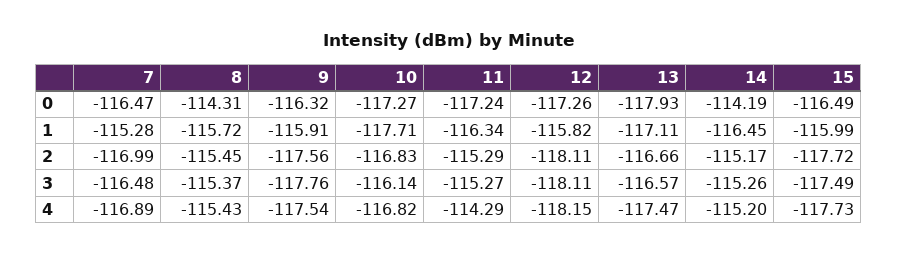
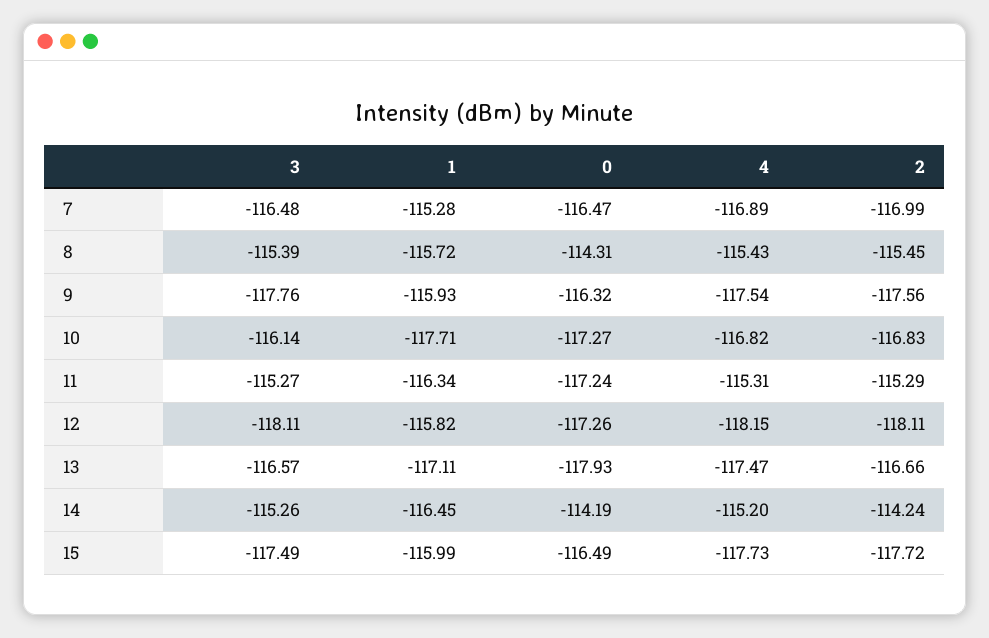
  {
    "7": {
      "0": -116.47,
      "1": -115.28,
      "2": -116.99,
      "3": -116.48,
      "4": -116.89
    },
    "8": {
      "0": -114.31,
      "1": -115.72,
      "2": -115.45,
-     "3": -115.37,
+     "3": -115.39,
      "4": -115.43
    },
    "9": {
      "0": -116.32,
-     "1": -115.91,
+     "1": -115.93,
      "2": -117.56,
      "3": -117.76,
      "4": -117.54
    },
    "10": {
      "0": -117.27,
      "1": -117.71,
      "2": -116.83,
      "3": -116.14,
      "4": -116.82
    },
    "11": {
      "0": -117.24,
      "1": -116.34,
      "2": -115.29,
      "3": -115.27,
-     "4": -114.29
+     "4": -115.31
    },
    "12": {
      "0": -117.26,
      "1": -115.82,
      "2": -118.11,
      "3": -118.11,
      "4": -118.15
    },
    "13": {
      "0": -117.93,
      "1": -117.11,
      "2": -116.66,
      "3": -116.57,
      "4": -117.47
    },
    "14": {
      "0": -114.19,
      "1": -116.45,
-     "2": -115.17,
+     "2": -114.24,
      "3": -115.26,
      "4": -115.2
    },
    "15": {
      "0": -116.49,
      "1": -115.99,
      "2": -117.72,
      "3": -117.49,
      "4": -117.73
    }
  }

